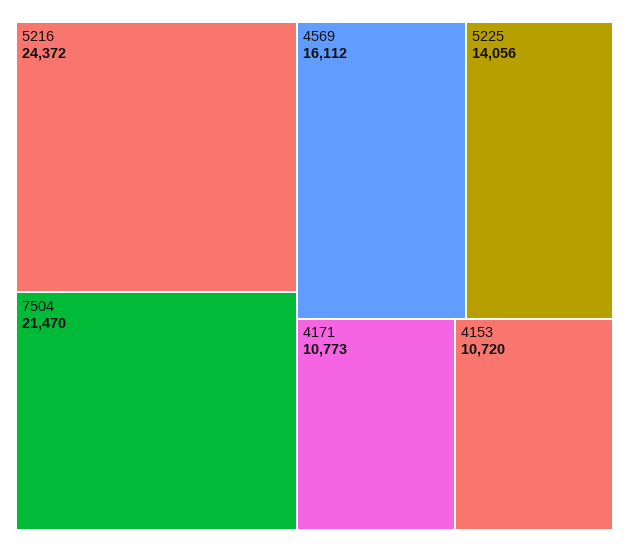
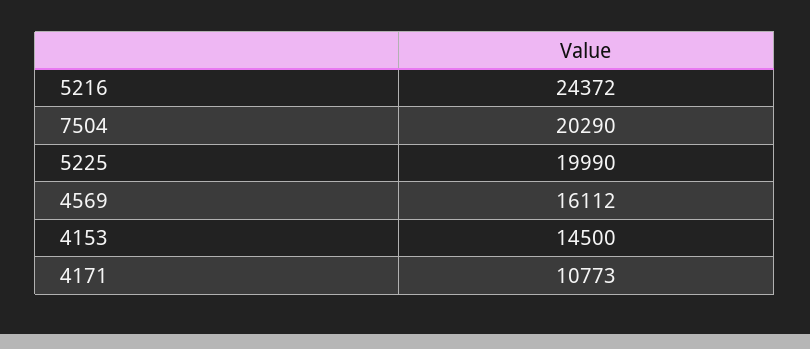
  {
    "5216": 24372,
-   "7504": 21470,
+   "7504": 20290,
    "4569": 16112,
-   "5225": 14056,
+   "5225": 19990,
    "4171": 10773,
-   "4153": 10720
+   "4153": 14500
  }

